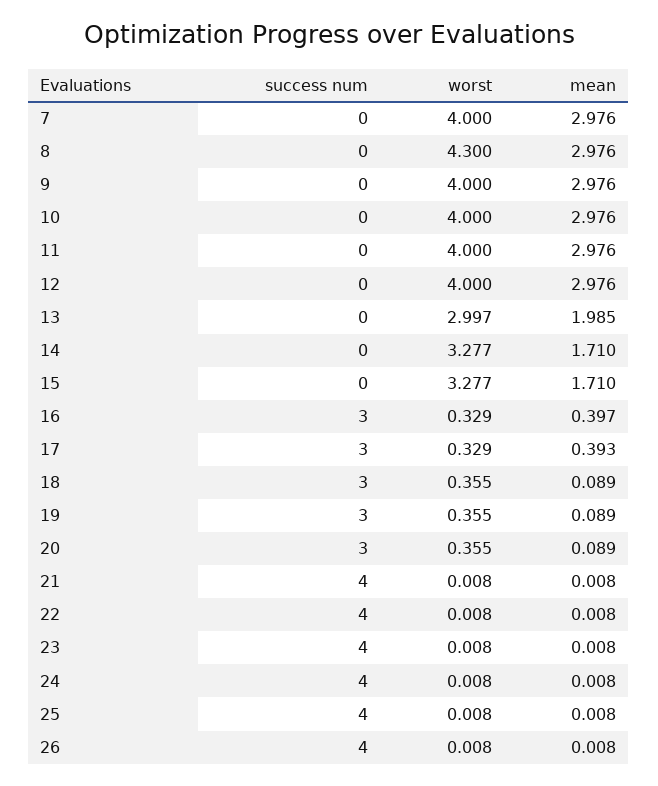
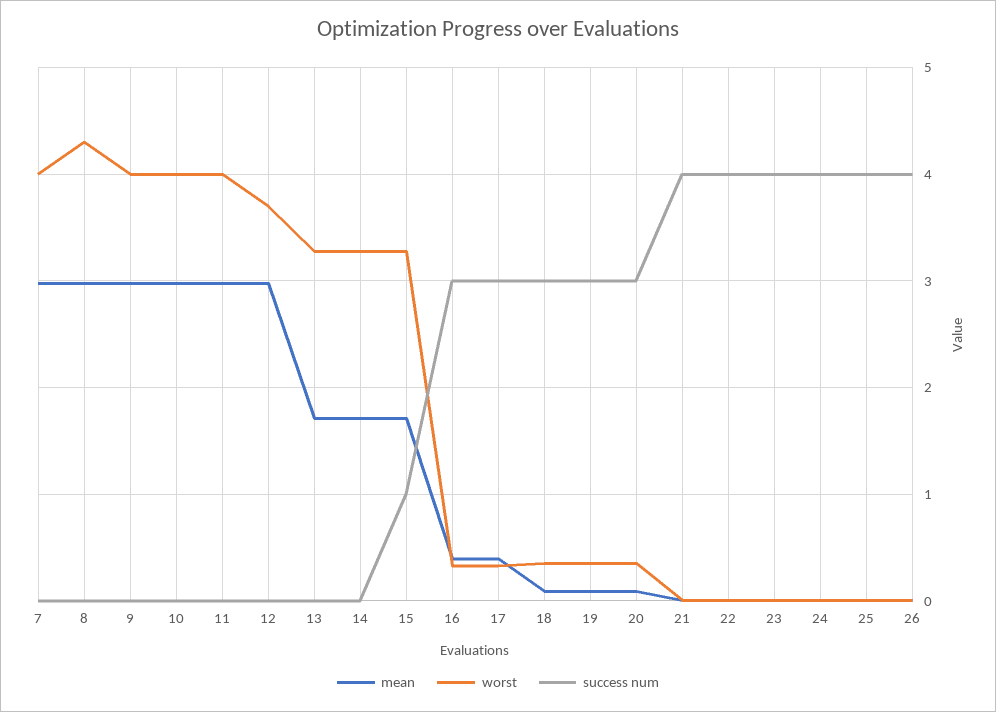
  {
    "success num": {
      "7": 0,
      "8": 0,
      "9": 0,
      "10": 0,
      "11": 0,
      "12": 0,
      "13": 0,
      "14": 0,
-     "15": 0,
+     "15": 1,
      "16": 3,
      "17": 3,
      "18": 3,
      "19": 3,
      "20": 3,
      "21": 4,
      "22": 4,
      "23": 4,
      "24": 4,
      "25": 4,
      "26": 4
    },
    "worst": {
      "7": 4,
      "8": 4.3,
      "9": 4,
      "10": 4,
      "11": 4,
-     "12": 4,
+     "12": 3.7,
-     "13": 2.997,
+     "13": 3.3,
      "14": 3.277,
      "15": 3.277,
      "16": 0.329,
      "17": 0.329,
      "18": 0.355,
      "19": 0.355,
      "20": 0.355,
      "21": 0.008,
      "22": 0.008,
      "23": 0.008,
      "24": 0.008,
      "25": 0.008,
      "26": 0.008
    },
    "mean": {
      "7": 2.976,
      "8": 2.976,
      "9": 2.976,
      "10": 2.976,
      "11": 2.976,
      "12": 2.976,
-     "13": 1.985,
+     "13": 1.7,
      "14": 1.71,
      "15": 1.71,
      "16": 0.397,
      "17": 0.393,
      "18": 0.089,
      "19": 0.089,
      "20": 0.089,
      "21": 0.008,
      "22": 0.008,
      "23": 0.008,
      "24": 0.008,
      "25": 0.008,
      "26": 0.008
    }
  }

